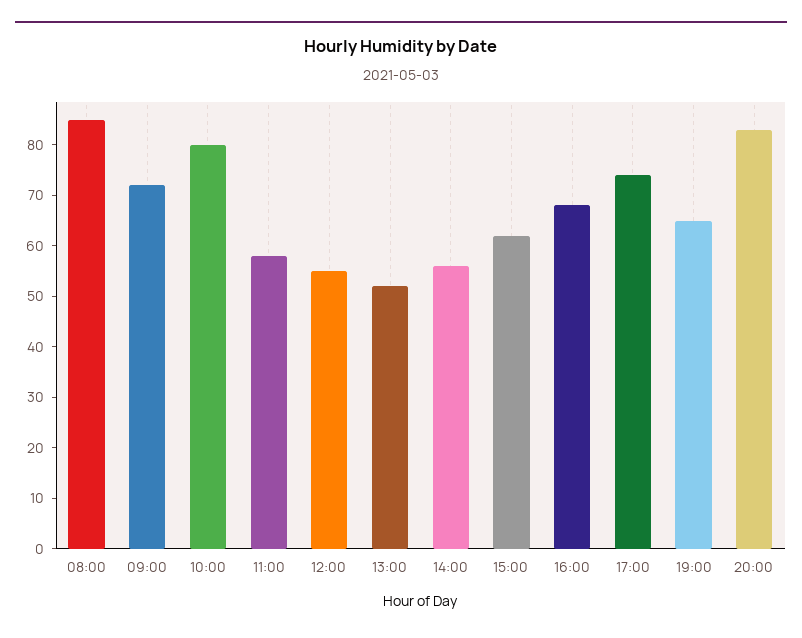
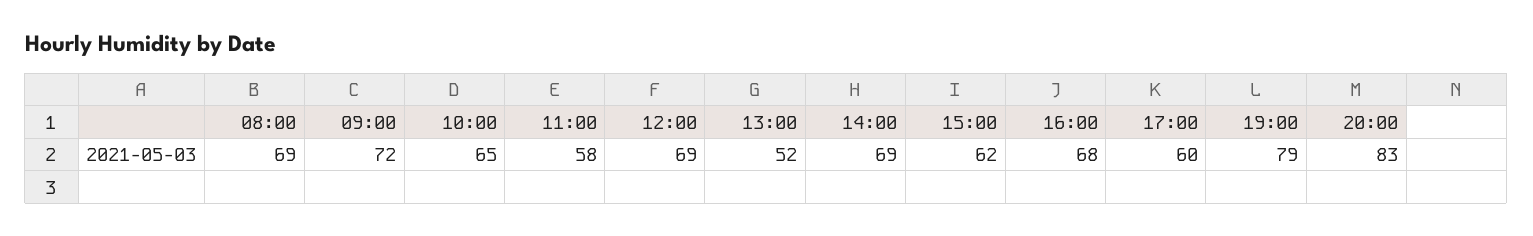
  {
-   "08:00": 85,
+   "08:00": 69,
    "09:00": 72,
-   "10:00": 80,
+   "10:00": 65,
    "11:00": 58,
-   "12:00": 55,
+   "12:00": 69,
    "13:00": 52,
-   "14:00": 55,
+   "14:00": 69,
    "15:00": 62,
    "16:00": 68,
-   "17:00": 75,
+   "17:00": 60,
-   "19:00": 65,
+   "19:00": 79,
    "20:00": 83
  }

